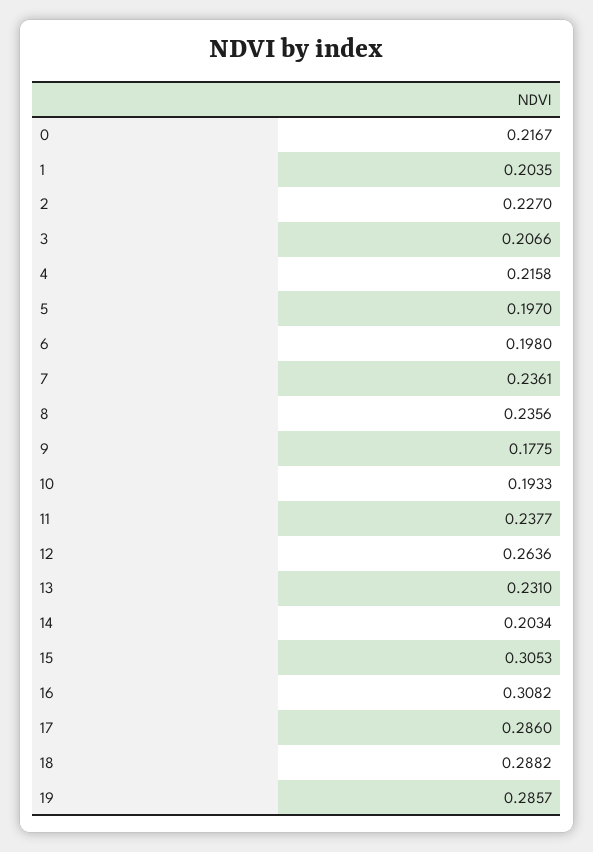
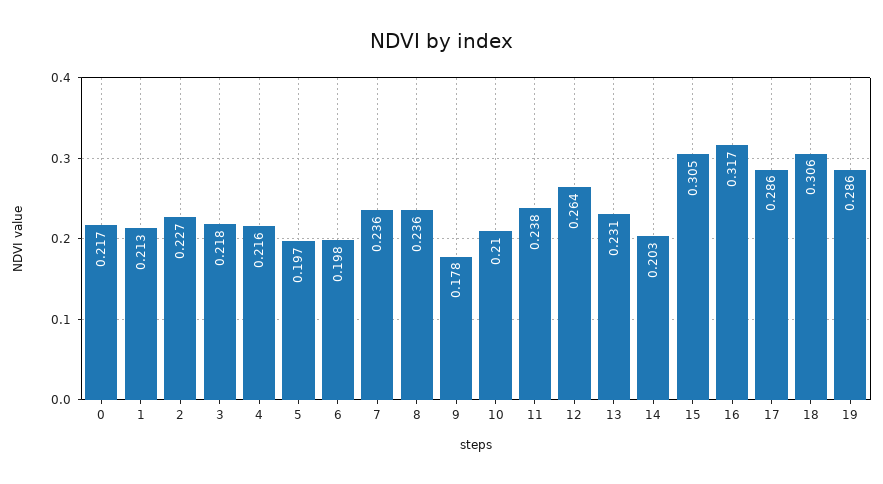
  {
    "0": 0.2167,
-   "1": 0.2035,
+   "1": 0.213,
    "2": 0.227,
-   "3": 0.2066,
+   "3": 0.218,
    "4": 0.2158,
    "5": 0.197,
    "6": 0.198,
    "7": 0.2361,
    "8": 0.2356,
    "9": 0.1775,
-   "10": 0.1933,
+   "10": 0.21,
    "11": 0.2377,
    "12": 0.2636,
    "13": 0.231,
    "14": 0.2034,
    "15": 0.3053,
-   "16": 0.3082,
+   "16": 0.317,
    "17": 0.286,
-   "18": 0.2882,
+   "18": 0.306,
    "19": 0.2857
  }

